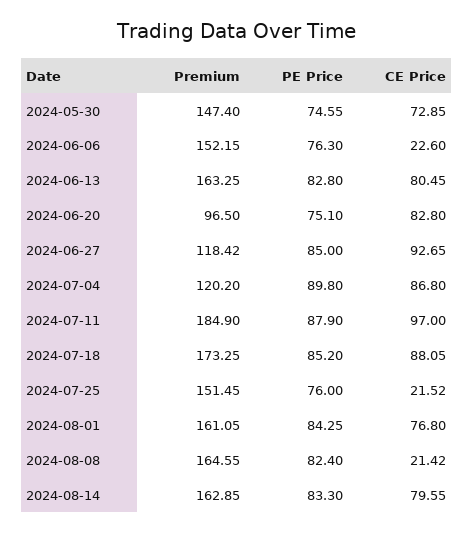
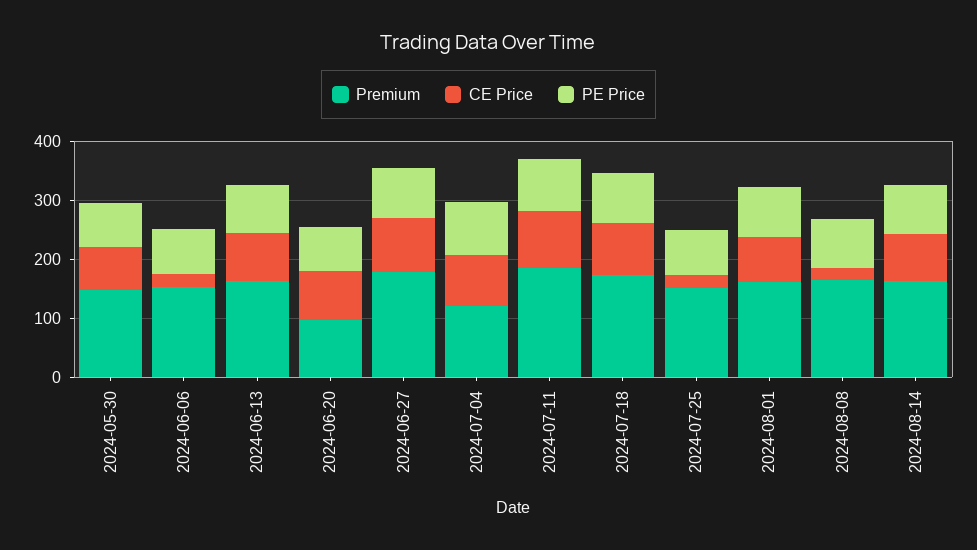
  {
    "Premium": {
      "2024-05-30": 147.4,
      "2024-06-06": 152.15,
      "2024-06-13": 163.25,
      "2024-06-20": 96.5,
-     "2024-06-27": 118.42,
+     "2024-06-27": 180,
      "2024-07-04": 120.2,
      "2024-07-11": 184.9,
      "2024-07-18": 173.25,
      "2024-07-25": 151.45,
      "2024-08-01": 161.05,
      "2024-08-08": 164.55,
      "2024-08-14": 162.85
    },
    "PE Price": {
      "2024-05-30": 74.55,
      "2024-06-06": 76.3,
      "2024-06-13": 82.8,
      "2024-06-20": 75.1,
      "2024-06-27": 85,
      "2024-07-04": 89.8,
      "2024-07-11": 87.9,
      "2024-07-18": 85.2,
      "2024-07-25": 76,
      "2024-08-01": 84.25,
      "2024-08-08": 82.4,
      "2024-08-14": 83.3
    },
    "CE Price": {
      "2024-05-30": 72.85,
      "2024-06-06": 22.6,
      "2024-06-13": 80.45,
      "2024-06-20": 82.8,
      "2024-06-27": 92.65,
      "2024-07-04": 86.8,
      "2024-07-11": 97,
      "2024-07-18": 88.05,
      "2024-07-25": 21.52,
      "2024-08-01": 76.8,
      "2024-08-08": 21.42,
      "2024-08-14": 79.55
    }
  }

